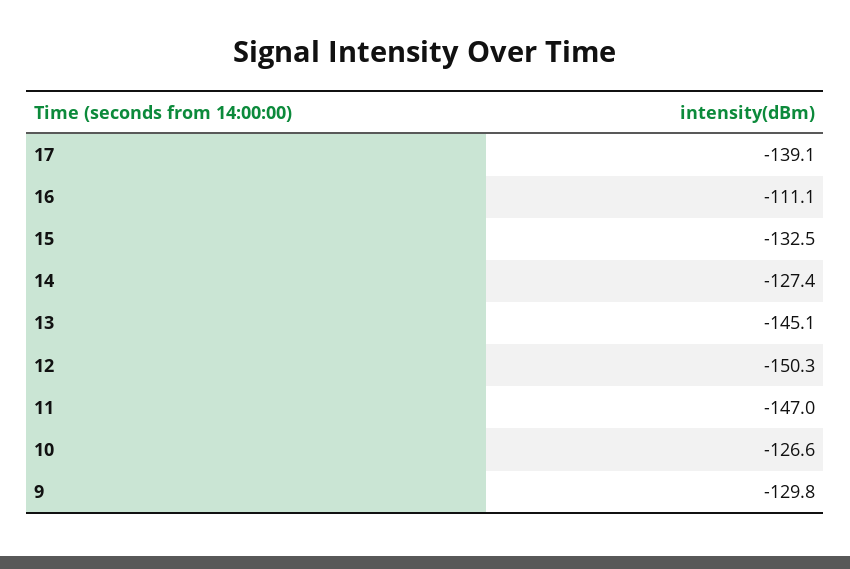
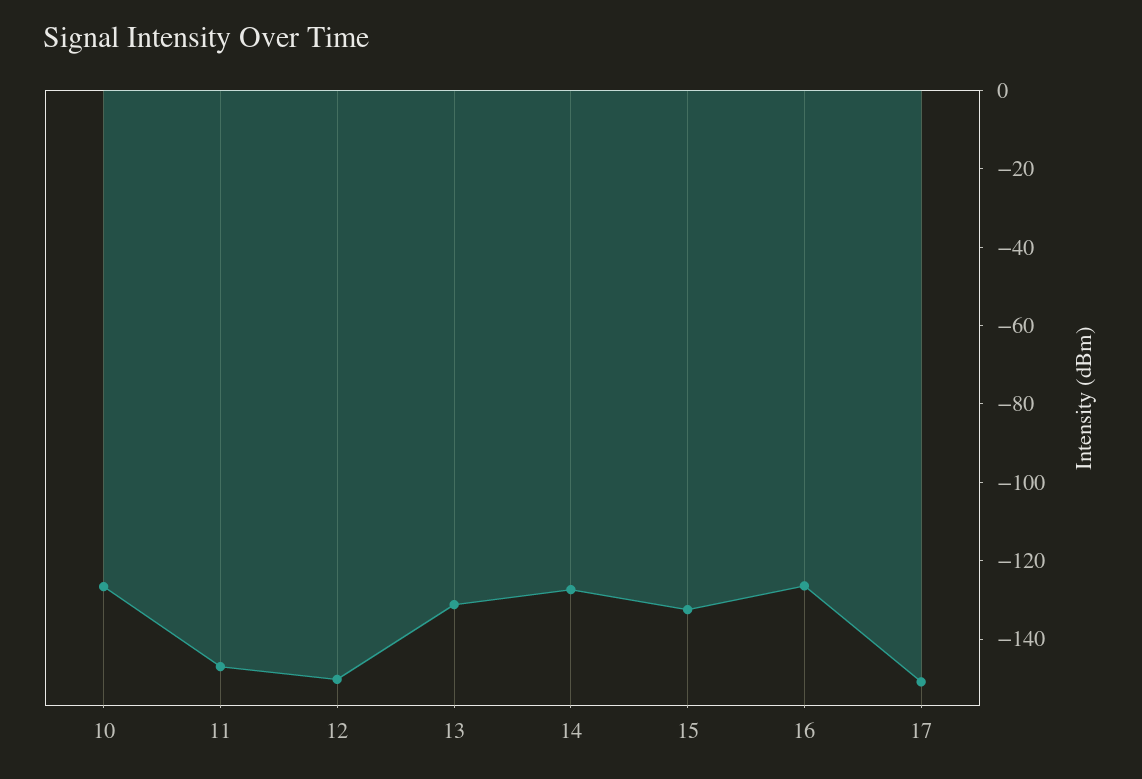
  {
-   "17": -139.1,
+   "17": -150,
-   "16": -111.1,
+   "16": -125,
    "15": -132.5,
    "14": -127.4,
-   "13": -145.1,
+   "13": -130,
    "12": -150.3,
    "11": -147,
-   "10": -126.6,
+   "10": -126.6
-   "9": -129.8
  }

